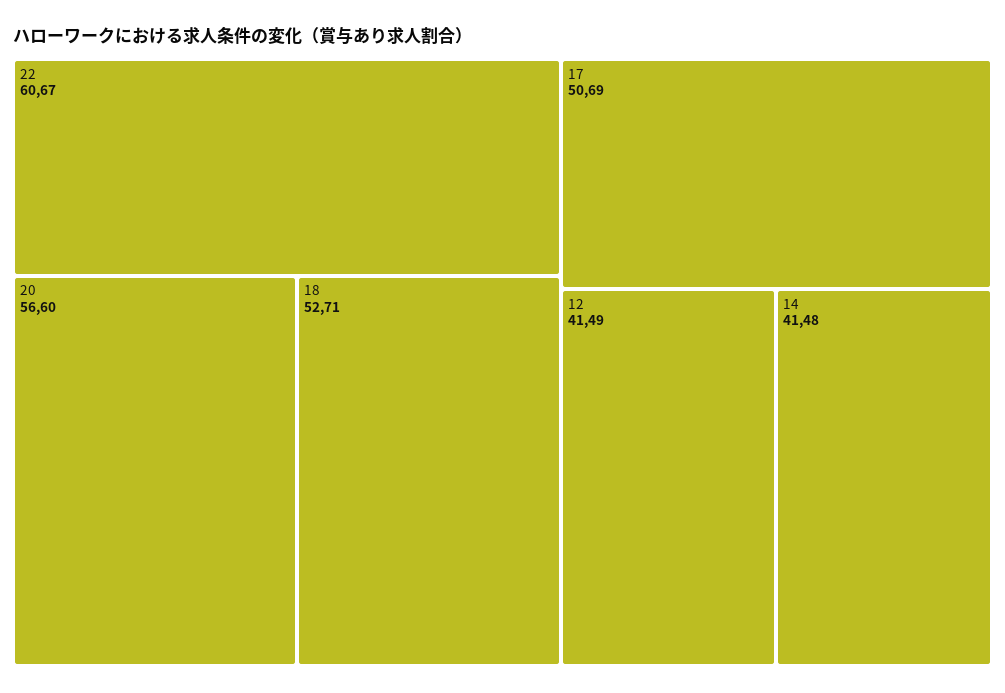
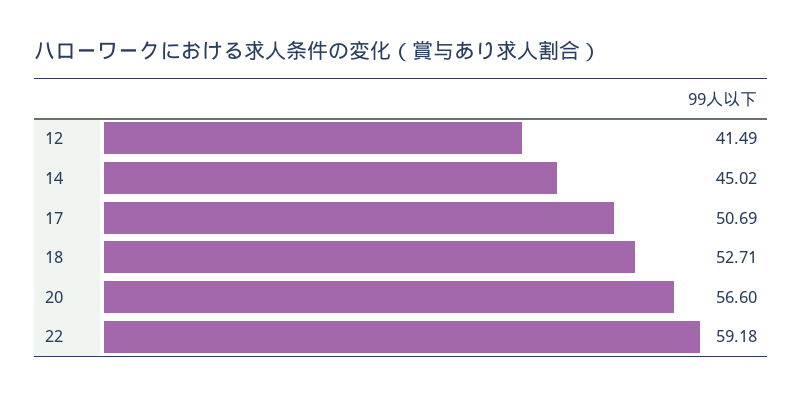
  {
-   "22": 60.67,
+   "22": 59.18,
    "20": 56.6,
    "18": 52.71,
    "17": 50.69,
    "12": 41.49,
-   "14": 41.48
+   "14": 45.02
  }

